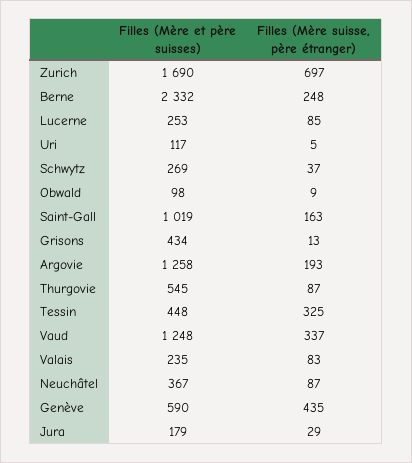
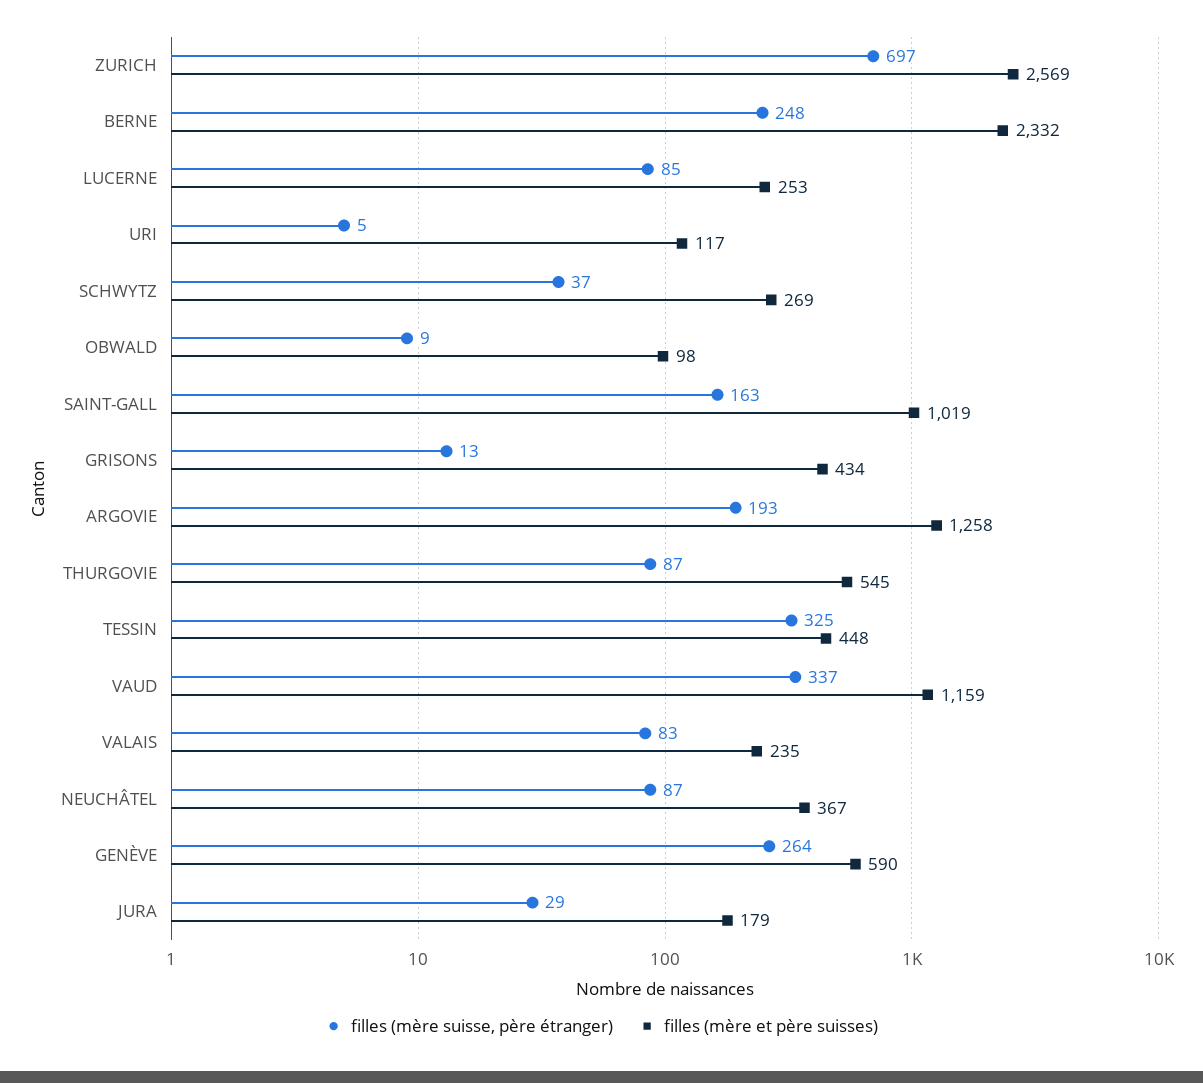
  {
    "Filles (Mère et père suisses)": {
-     "Zurich": 1690,
+     "Zurich": 2569,
      "Berne": 2332,
      "Lucerne": 253,
      "Uri": 117,
      "Schwytz": 269,
      "Obwald": 98,
      "Saint-Gall": 1019,
      "Grisons": 434,
      "Argovie": 1258,
      "Thurgovie": 545,
      "Tessin": 448,
-     "Vaud": 1248,
+     "Vaud": 1159,
      "Valais": 235,
      "Neuchâtel": 367,
      "Genève": 590,
      "Jura": 179
    },
    "Filles (Mère suisse, père étranger)": {
      "Zurich": 697,
      "Berne": 248,
      "Lucerne": 85,
      "Uri": 5,
      "Schwytz": 37,
      "Obwald": 9,
      "Saint-Gall": 163,
      "Grisons": 13,
      "Argovie": 193,
      "Thurgovie": 87,
      "Tessin": 325,
      "Vaud": 337,
      "Valais": 83,
      "Neuchâtel": 87,
-     "Genève": 435,
+     "Genève": 264,
      "Jura": 29
    }
  }

